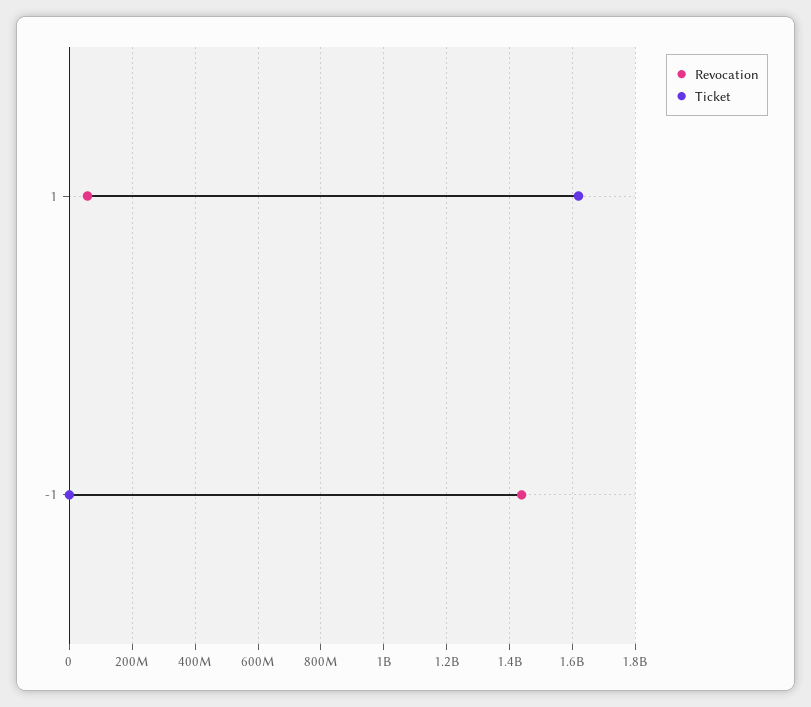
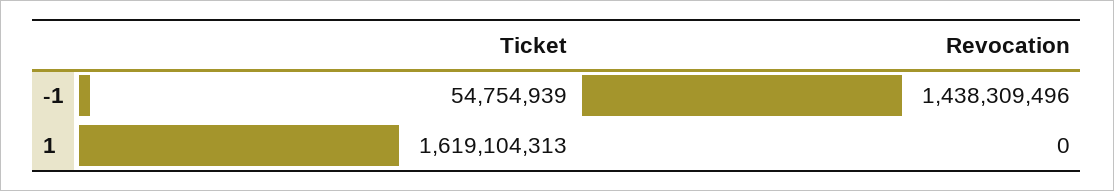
  {
    "Revocation": {
-     "1": 60000000,
+     "1": 0,
      "-1": 1438309496
    },
    "Ticket": {
      "1": 1619104313,
-     "-1": 0
+     "-1": 54754939
    }
  }

